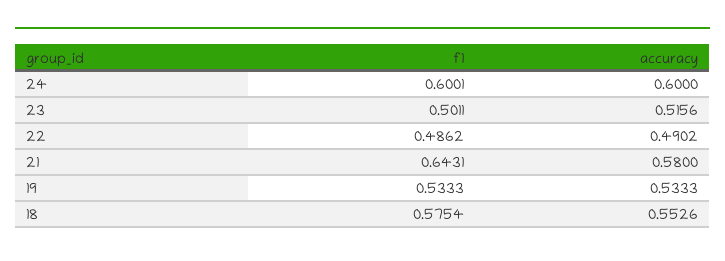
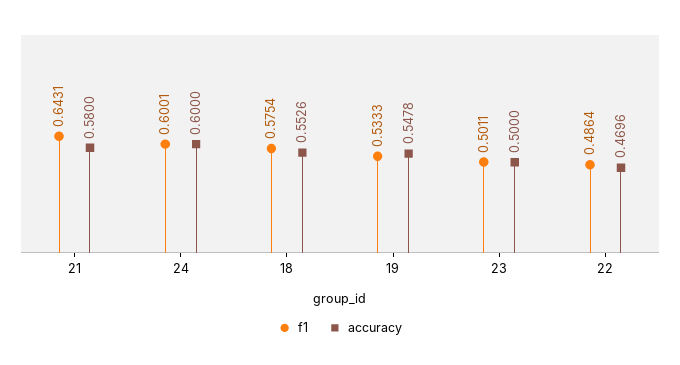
  {
    "f1": {
      "24": 0.6001,
      "23": 0.5011,
-     "22": 0.4862,
+     "22": 0.4864,
      "21": 0.6431,
      "19": 0.5333,
      "18": 0.5754
    },
    "accuracy": {
      "24": 0.6,
-     "23": 0.5156,
+     "23": 0.5,
-     "22": 0.4902,
+     "22": 0.4696,
      "21": 0.58,
-     "19": 0.5333,
+     "19": 0.5478,
      "18": 0.5526
    }
  }

